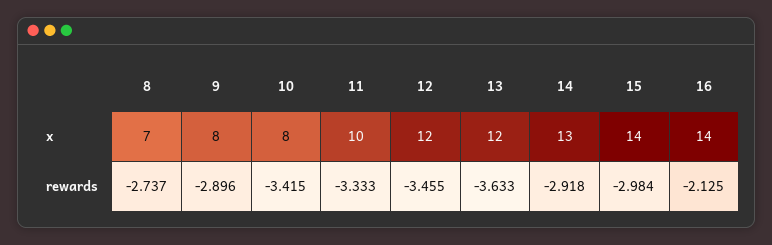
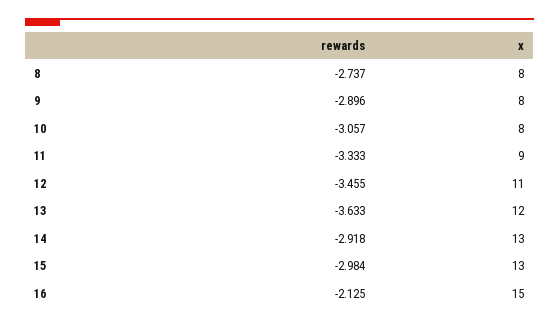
  {
    "8": {
-     "x": 7,
+     "x": 8,
      "rewards": -2.737
    },
    "9": {
      "x": 8,
      "rewards": -2.896
    },
    "10": {
      "x": 8,
-     "rewards": -3.415
+     "rewards": -3.057
    },
    "11": {
-     "x": 10,
+     "x": 9,
      "rewards": -3.333
    },
    "12": {
-     "x": 12,
+     "x": 11,
      "rewards": -3.455
    },
    "13": {
      "x": 12,
      "rewards": -3.633
    },
    "14": {
      "x": 13,
      "rewards": -2.918
    },
    "15": {
-     "x": 14,
+     "x": 13,
      "rewards": -2.984
    },
    "16": {
-     "x": 14,
+     "x": 15,
      "rewards": -2.125
    }
  }

